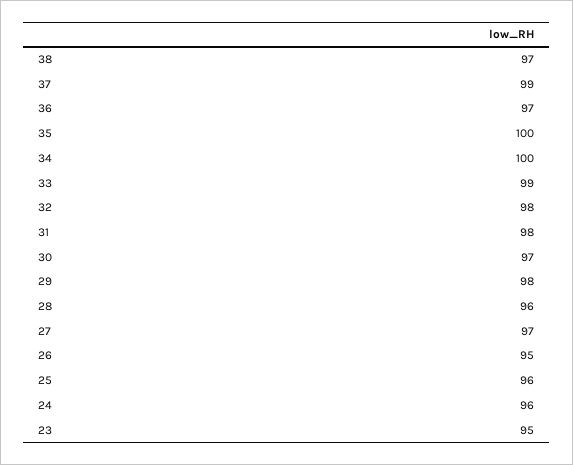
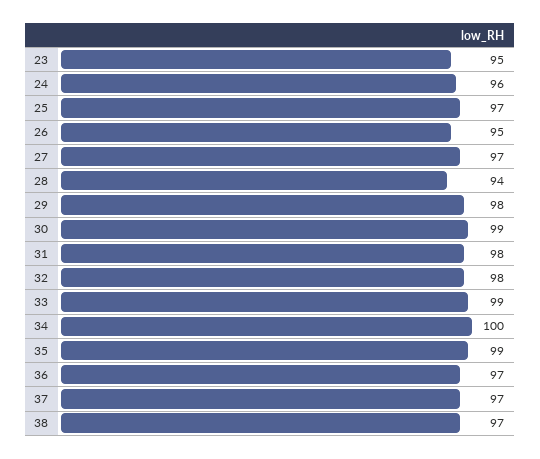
  {
    "38": 97,
-   "37": 99,
+   "37": 97,
    "36": 97,
-   "35": 100,
+   "35": 99,
    "34": 100,
    "33": 99,
    "32": 98,
    "31": 98,
-   "30": 97,
+   "30": 99,
    "29": 98,
-   "28": 96,
+   "28": 94,
    "27": 97,
    "26": 95,
-   "25": 96,
+   "25": 97,
    "24": 96,
    "23": 95
  }

